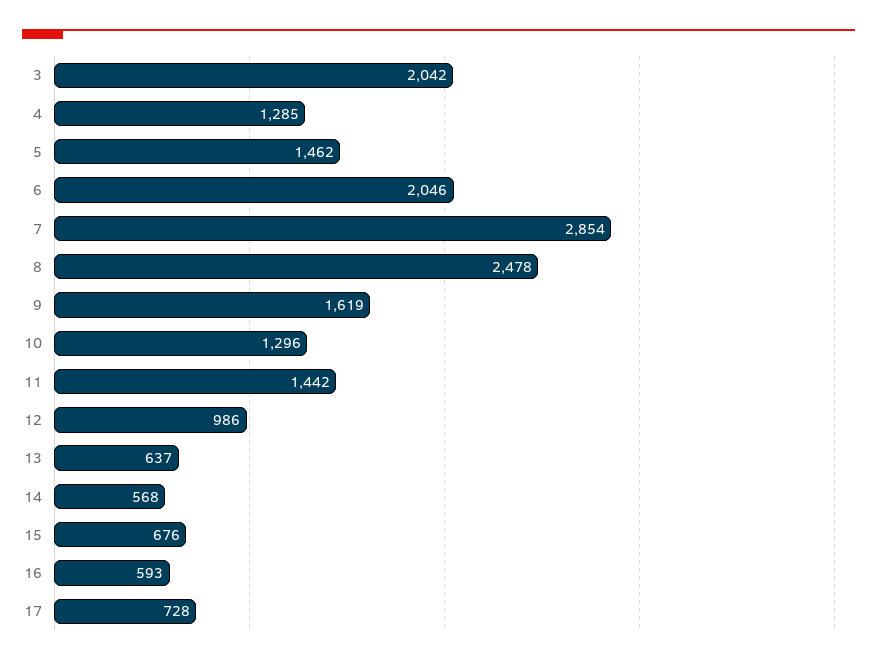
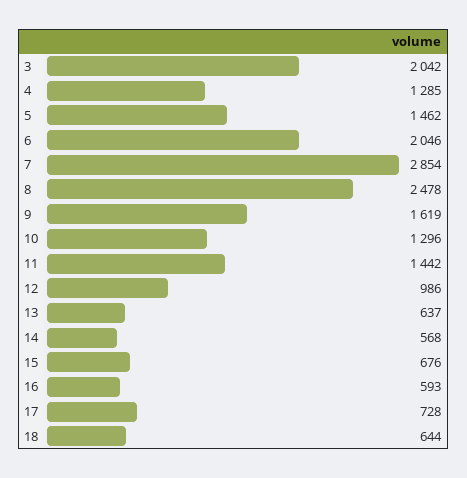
  {
    "3": 2042,
    "4": 1285,
    "5": 1462,
    "6": 2046,
    "7": 2854,
    "8": 2478,
    "9": 1619,
    "10": 1296,
    "11": 1442,
    "12": 986,
    "13": 637,
    "14": 568,
    "15": 676,
    "16": 593,
-   "17": 728
+   "17": 728,
+   "18": 644
  }

